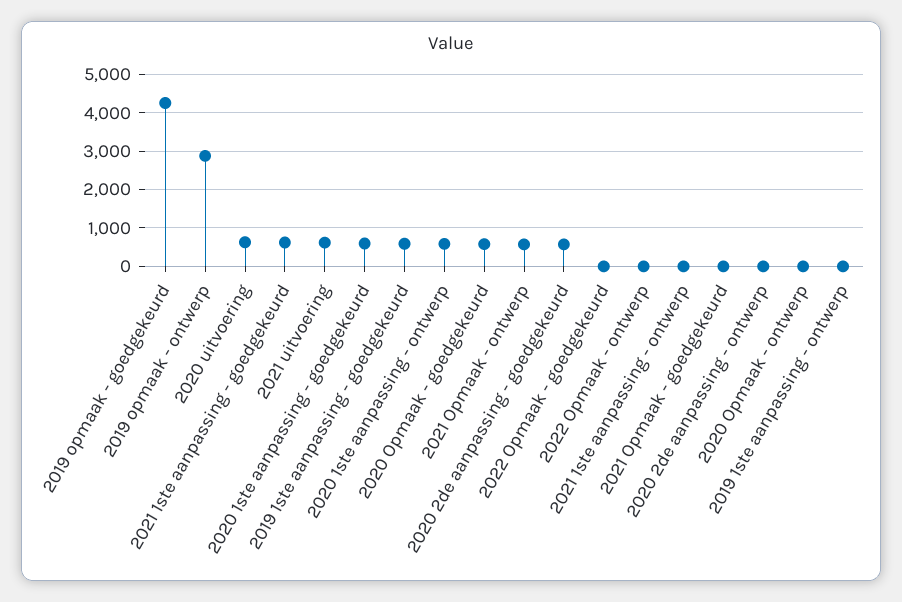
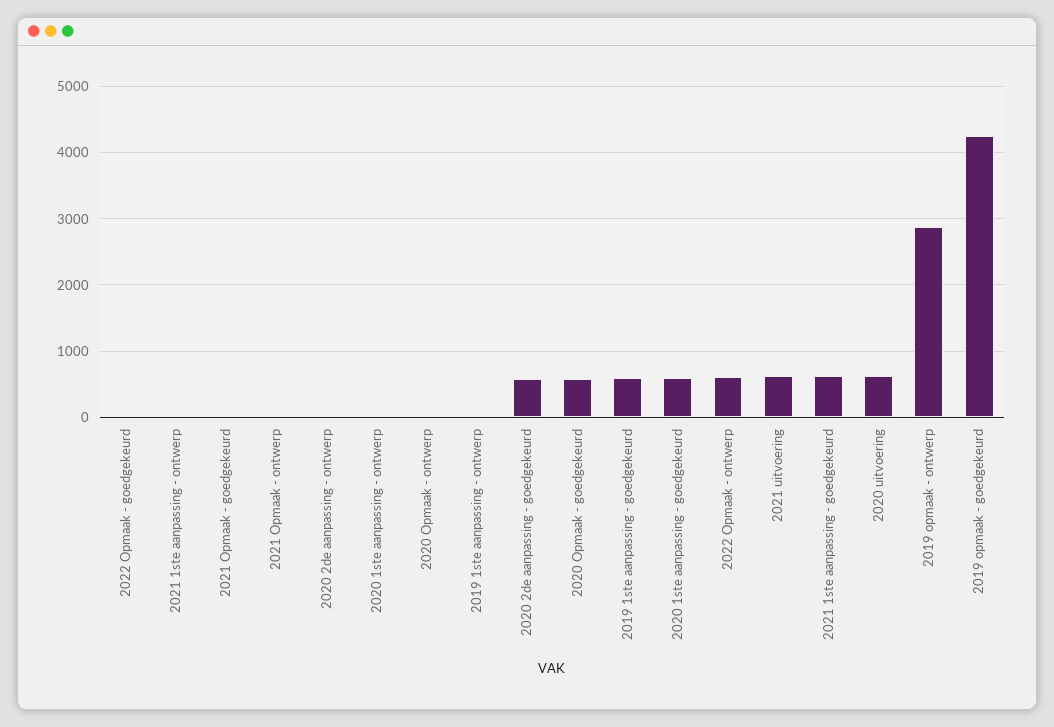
  {
    "2019 opmaak - goedgekeurd": 4300,
    "2019 opmaak - ontwerp": 2900,
    "2020 uitvoering": 600,
    "2021 1ste aanpassing - goedgekeurd": 600,
    "2021 uitvoering": 600,
    "2020 1ste aanpassing - goedgekeurd": 600,
    "2019 1ste aanpassing - goedgekeurd": 600,
-   "2020 1ste aanpassing - ontwerp": 600,
+   "2020 1ste aanpassing - ontwerp": 0,
    "2020 Opmaak - goedgekeurd": 600,
-   "2021 Opmaak - ontwerp": 600,
+   "2021 Opmaak - ontwerp": 0,
    "2020 2de aanpassing - goedgekeurd": 600,
    "2022 Opmaak - goedgekeurd": 0,
-   "2022 Opmaak - ontwerp": 0,
+   "2022 Opmaak - ontwerp": 600,
    "2021 1ste aanpassing - ontwerp": 0,
    "2021 Opmaak - goedgekeurd": 0,
    "2020 2de aanpassing - ontwerp": 0,
    "2020 Opmaak - ontwerp": 0,
    "2019 1ste aanpassing - ontwerp": 0
  }

